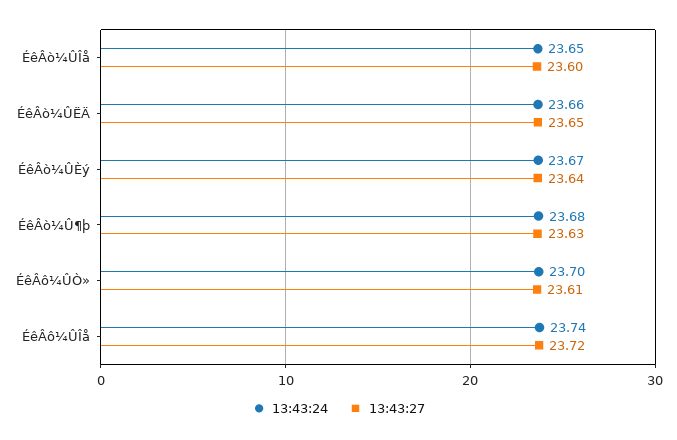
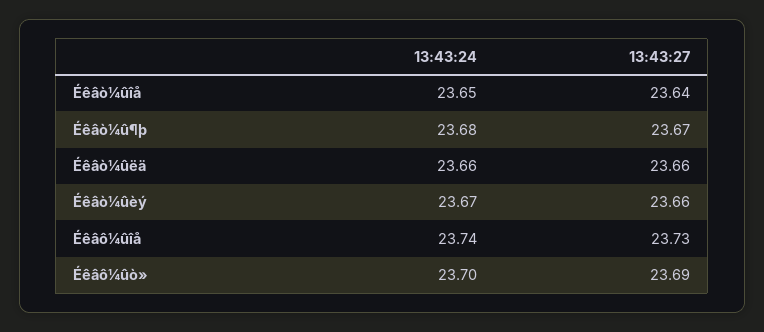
  {
    "13:43:24": {
      "ÉêÂò¼ÛÎå": 23.65,
      "ÉêÂò¼ÛËÄ": 23.66,
      "ÉêÂò¼ÛÈý": 23.67,
      "ÉêÂò¼Û¶þ": 23.68,
      "ÉêÂô¼ÛÒ»": 23.7,
      "ÉêÂô¼ÛÎå": 23.74
    },
    "13:43:27": {
-     "ÉêÂò¼ÛÎå": 23.6,
+     "ÉêÂò¼ÛÎå": 23.64,
-     "ÉêÂò¼ÛËÄ": 23.65,
+     "ÉêÂò¼ÛËÄ": 23.66,
-     "ÉêÂò¼ÛÈý": 23.64,
+     "ÉêÂò¼ÛÈý": 23.66,
-     "ÉêÂò¼Û¶þ": 23.63,
+     "ÉêÂò¼Û¶þ": 23.67,
-     "ÉêÂô¼ÛÒ»": 23.61,
+     "ÉêÂô¼ÛÒ»": 23.69,
-     "ÉêÂô¼ÛÎå": 23.72
+     "ÉêÂô¼ÛÎå": 23.73
    }
  }

